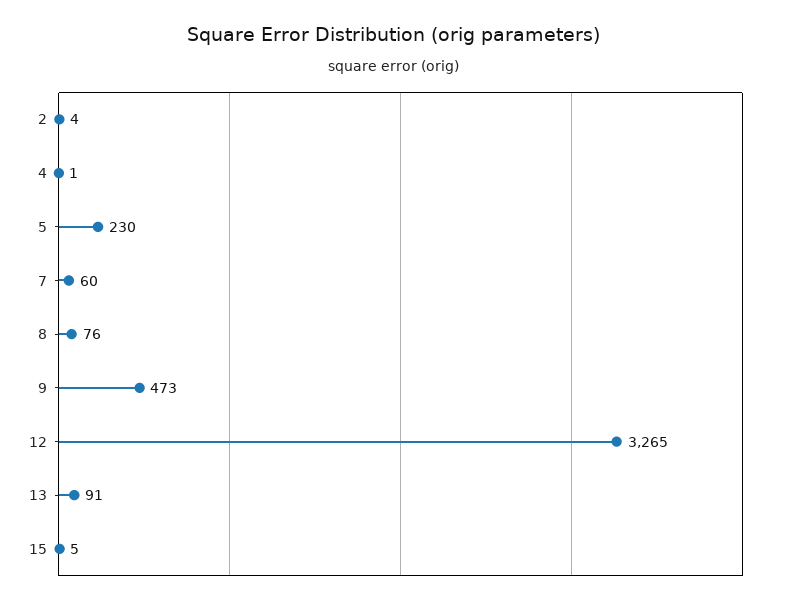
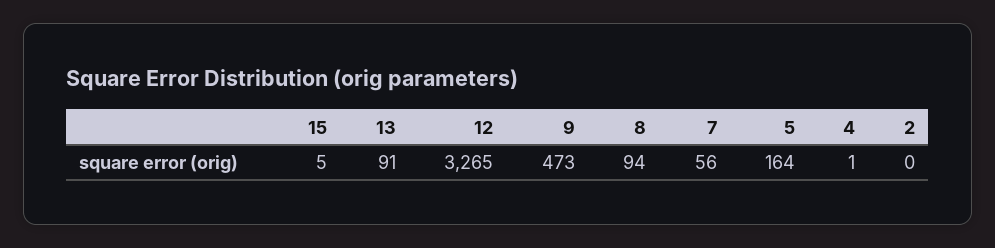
  {
-   "2": 4,
+   "2": 0,
    "4": 1,
-   "5": 230,
+   "5": 164,
-   "7": 60,
+   "7": 56,
-   "8": 76,
+   "8": 94,
    "9": 473,
    "12": 3265,
    "13": 91,
    "15": 5
  }

